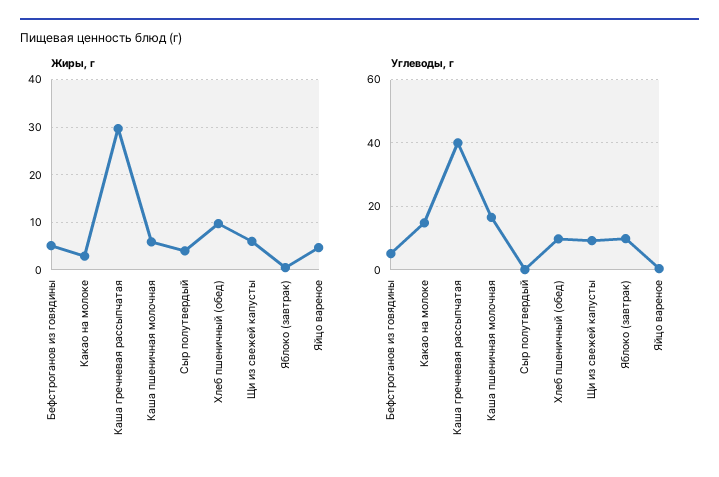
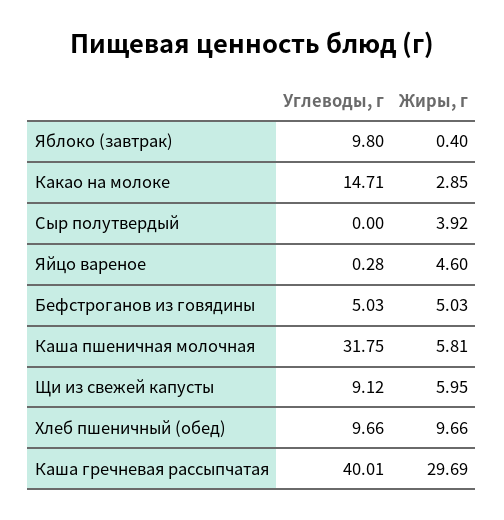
  {
    "Жиры, г": {
      "Бефстроганов из говядины": 5.03,
      "Какао на молоке": 2.85,
      "Каша гречневая рассыпчатая": 29.69,
      "Каша пшеничная молочная": 5.81,
      "Сыр полутвердый": 3.92,
      "Хлеб пшеничный (обед)": 9.66,
      "Щи из свежей капусты": 5.95,
      "Яблоко (завтрак)": 0.4,
      "Яйцо вареное": 4.6
    },
    "Углеводы, г": {
      "Бефстроганов из говядины": 5.03,
      "Какао на молоке": 14.71,
      "Каша гречневая рассыпчатая": 40.01,
-     "Каша пшеничная молочная": 16,
+     "Каша пшеничная молочная": 31.75,
      "Сыр полутвердый": 0,
      "Хлеб пшеничный (обед)": 9.66,
      "Щи из свежей капусты": 9.12,
      "Яблоко (завтрак)": 9.8,
      "Яйцо вареное": 0.28
    }
  }

